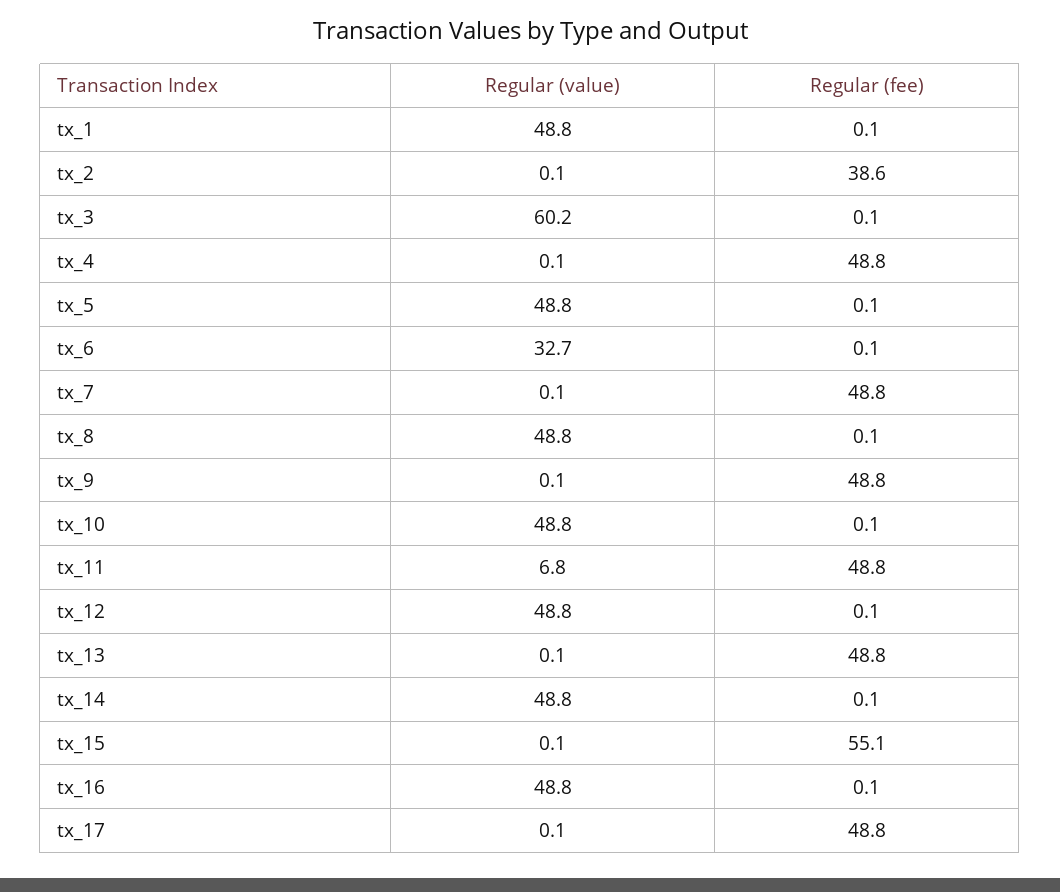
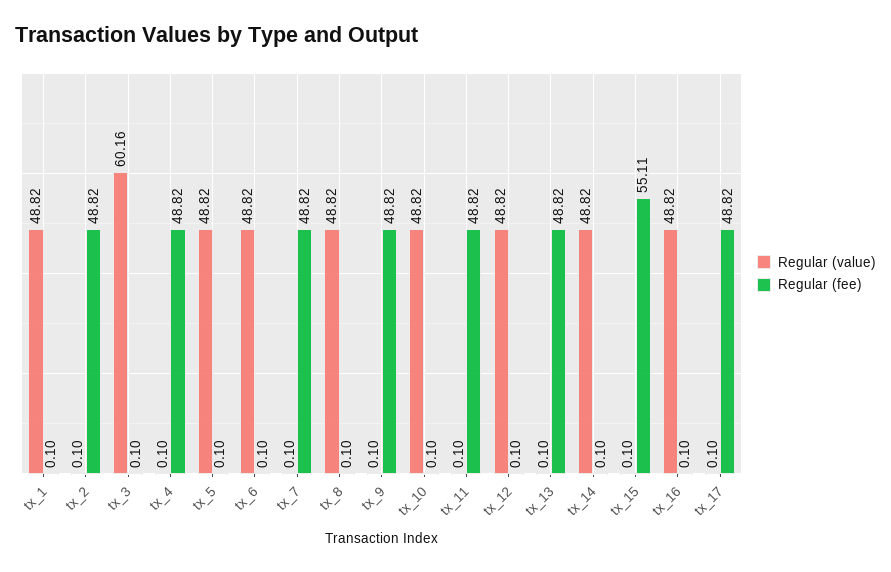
  {
    "Regular (value)": {
      "tx_1": 48.82,
      "tx_2": 0.1,
      "tx_3": 60.16,
      "tx_4": 0.1,
      "tx_5": 48.82,
-     "tx_6": 32.7,
+     "tx_6": 48.82,
      "tx_7": 0.1,
      "tx_8": 48.82,
      "tx_9": 0.1,
      "tx_10": 48.82,
-     "tx_11": 6.8,
+     "tx_11": 0.1,
      "tx_12": 48.82,
      "tx_13": 0.1,
      "tx_14": 48.82,
      "tx_15": 0.1,
      "tx_16": 48.82,
      "tx_17": 0.1
    },
    "Regular (fee)": {
      "tx_1": 0.1,
-     "tx_2": 38.6,
+     "tx_2": 48.82,
      "tx_3": 0.1,
      "tx_4": 48.82,
      "tx_5": 0.1,
      "tx_6": 0.1,
      "tx_7": 48.82,
      "tx_8": 0.1,
      "tx_9": 48.82,
      "tx_10": 0.1,
      "tx_11": 48.82,
      "tx_12": 0.1,
      "tx_13": 48.82,
      "tx_14": 0.1,
      "tx_15": 55.11,
      "tx_16": 0.1,
      "tx_17": 48.82
    }
  }

